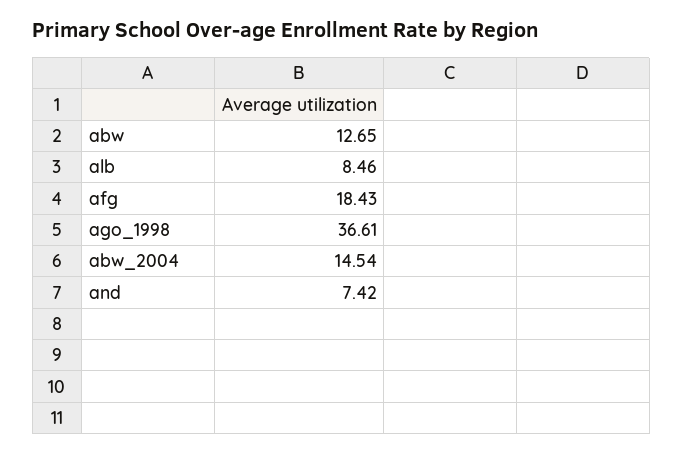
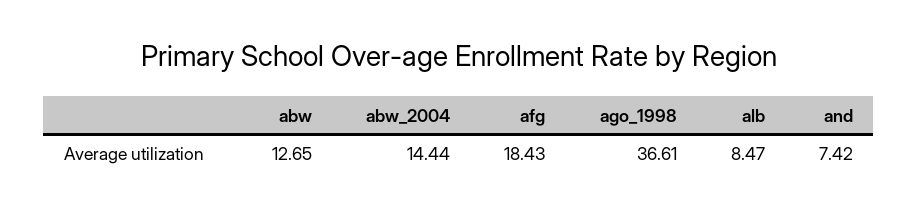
  {
    "abw": 12.65,
-   "alb": 8.46,
+   "alb": 8.47,
    "afg": 18.43,
    "ago_1998": 36.61,
-   "abw_2004": 14.54,
+   "abw_2004": 14.44,
    "and": 7.42
  }

